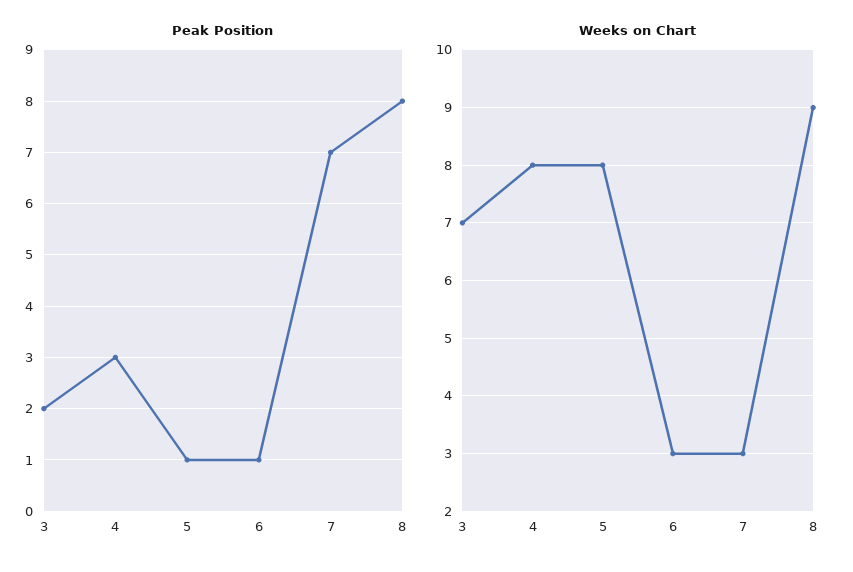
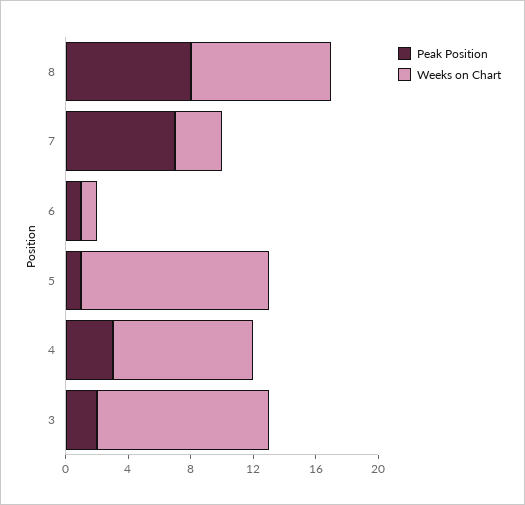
  {
    "Peak Position": {
      "3": 2,
      "4": 3,
      "5": 1,
      "6": 1,
      "7": 7,
      "8": 8
    },
    "Weeks on Chart": {
-     "3": 7,
+     "3": 11,
-     "4": 8,
+     "4": 9,
-     "5": 8,
+     "5": 12,
-     "6": 3,
+     "6": 1,
      "7": 3,
      "8": 9
    }
  }

